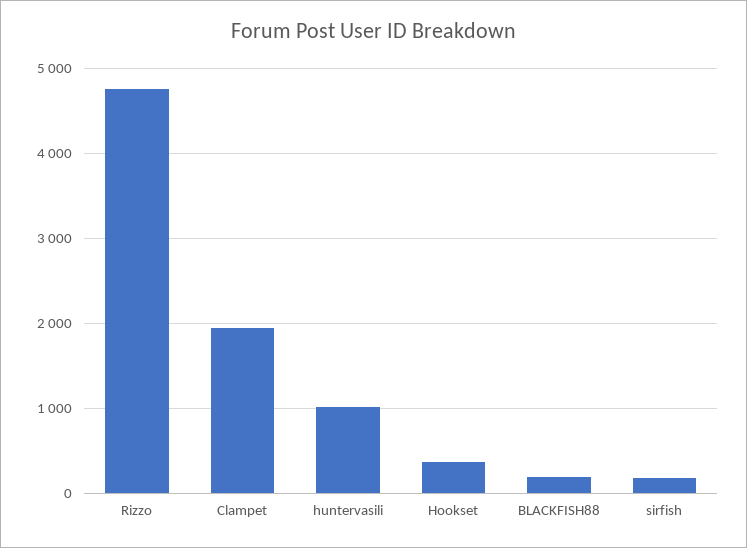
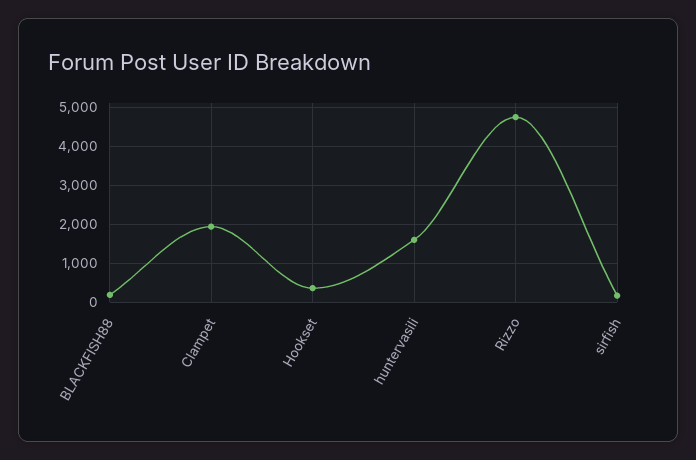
  {
    "Rizzo": 4800,
    "Clampet": 1900,
-   "huntervasili": 1000,
+   "huntervasili": 1600,
    "Hookset": 400,
    "BLACKFISH88": 200,
    "sirfish": 200
  }

